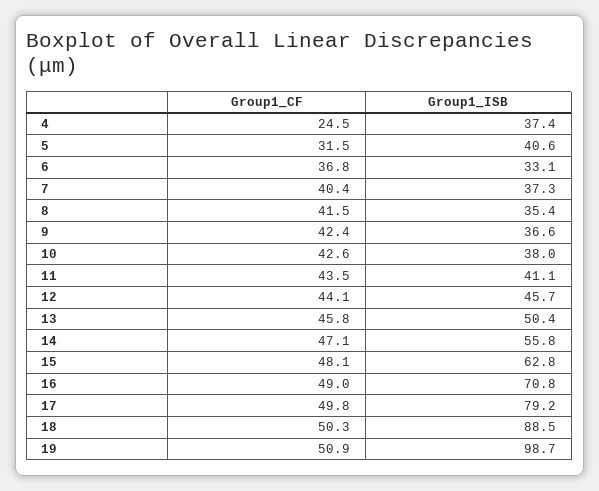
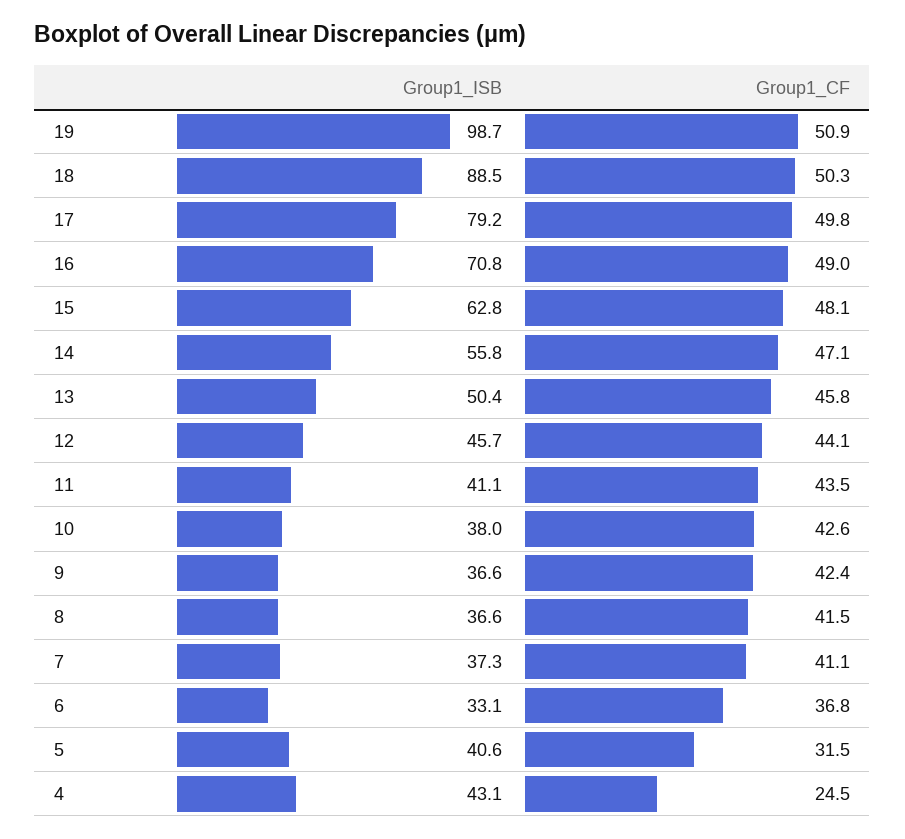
  {
    "Group1_CF": {
      "4": 24.5,
      "5": 31.5,
      "6": 36.8,
-     "7": 40.4,
+     "7": 41.1,
      "8": 41.5,
      "9": 42.4,
      "10": 42.6,
      "11": 43.5,
      "12": 44.1,
      "13": 45.8,
      "14": 47.1,
      "15": 48.1,
      "16": 49,
      "17": 49.8,
      "18": 50.3,
      "19": 50.9
    },
    "Group1_ISB": {
-     "4": 37.4,
+     "4": 43.1,
      "5": 40.6,
      "6": 33.1,
      "7": 37.3,
-     "8": 35.4,
+     "8": 36.6,
      "9": 36.6,
      "10": 38,
      "11": 41.1,
      "12": 45.7,
      "13": 50.4,
      "14": 55.8,
      "15": 62.8,
      "16": 70.8,
      "17": 79.2,
      "18": 88.5,
      "19": 98.7
    }
  }

